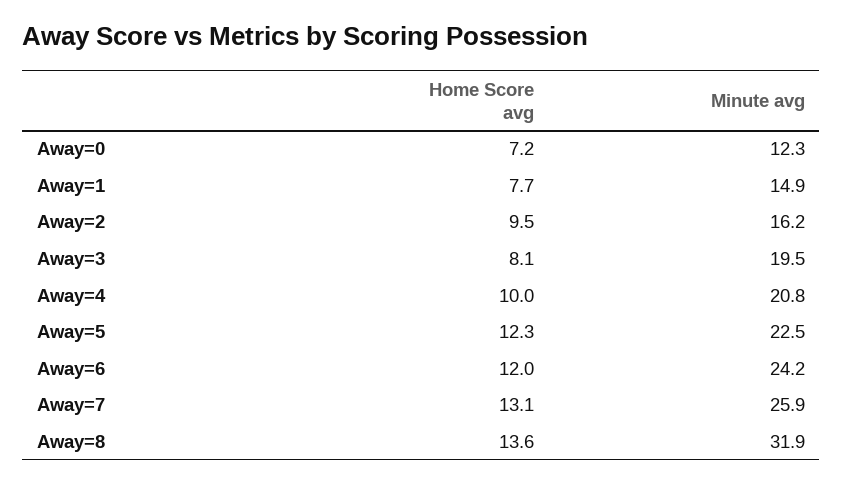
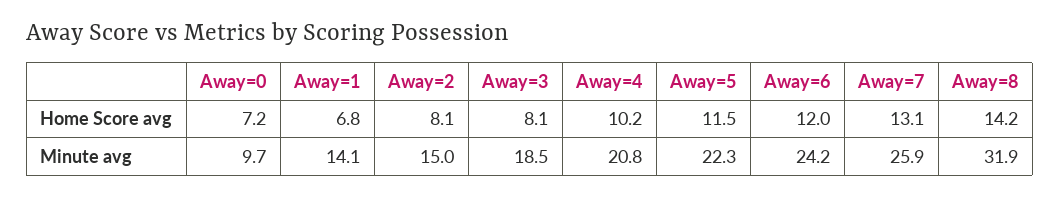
  {
    "Home Score avg": {
      "Away=0": 7.2,
-     "Away=1": 7.7,
+     "Away=1": 6.8,
-     "Away=2": 9.5,
+     "Away=2": 8.1,
      "Away=3": 8.1,
-     "Away=4": 10,
+     "Away=4": 10.2,
-     "Away=5": 12.3,
+     "Away=5": 11.5,
      "Away=6": 12,
      "Away=7": 13.1,
-     "Away=8": 13.6
+     "Away=8": 14.2
    },
    "Minute avg": {
-     "Away=0": 12.3,
+     "Away=0": 9.7,
-     "Away=1": 14.9,
+     "Away=1": 14.1,
-     "Away=2": 16.2,
+     "Away=2": 15,
-     "Away=3": 19.5,
+     "Away=3": 18.5,
      "Away=4": 20.8,
-     "Away=5": 22.5,
+     "Away=5": 22.3,
      "Away=6": 24.2,
      "Away=7": 25.9,
      "Away=8": 31.9
    }
  }

